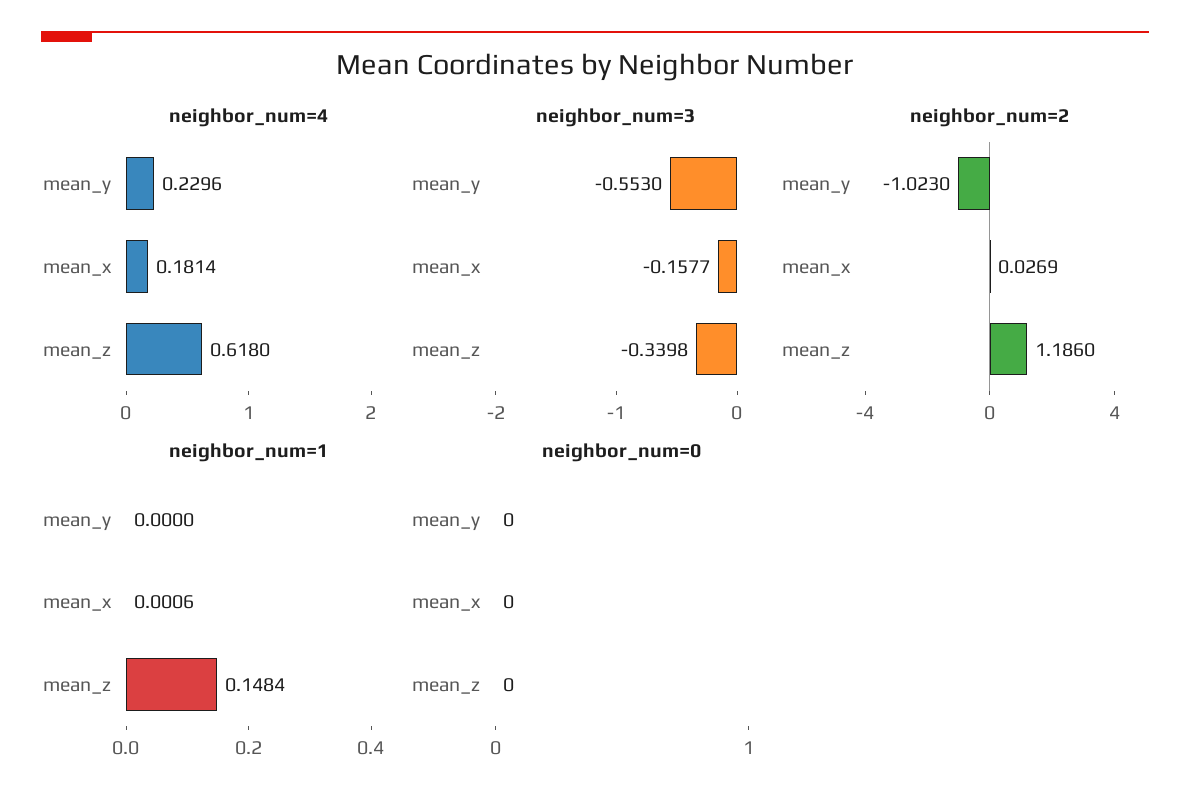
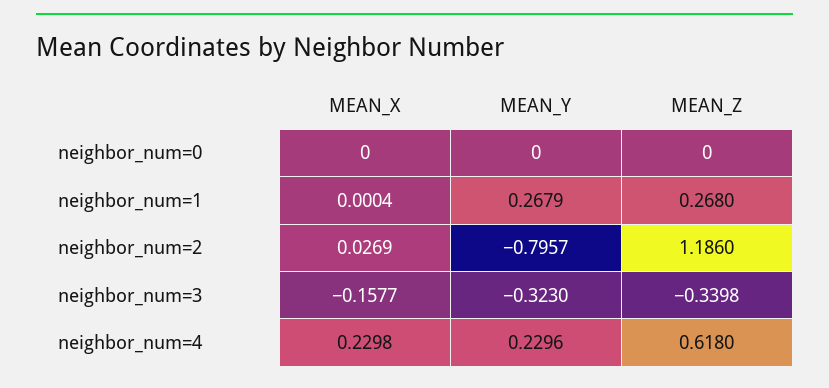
  {
    "neighbor_num=4": {
      "mean_y": 0.2296,
-     "mean_x": 0.1814,
+     "mean_x": 0.2298,
      "mean_z": 0.618
    },
    "neighbor_num=3": {
-     "mean_y": -0.553,
+     "mean_y": -0.323,
      "mean_x": -0.1577,
      "mean_z": -0.3398
    },
    "neighbor_num=2": {
-     "mean_y": -1.023,
+     "mean_y": -0.7957,
      "mean_x": 0.0269,
      "mean_z": 1.186
    },
    "neighbor_num=1": {
-     "mean_y": 0,
+     "mean_y": 0.2679,
-     "mean_x": 0.0006,
+     "mean_x": 0.0004,
-     "mean_z": 0.1484
+     "mean_z": 0.268
    },
    "neighbor_num=0": {
      "mean_y": 0,
      "mean_x": 0,
      "mean_z": 0
    }
  }

